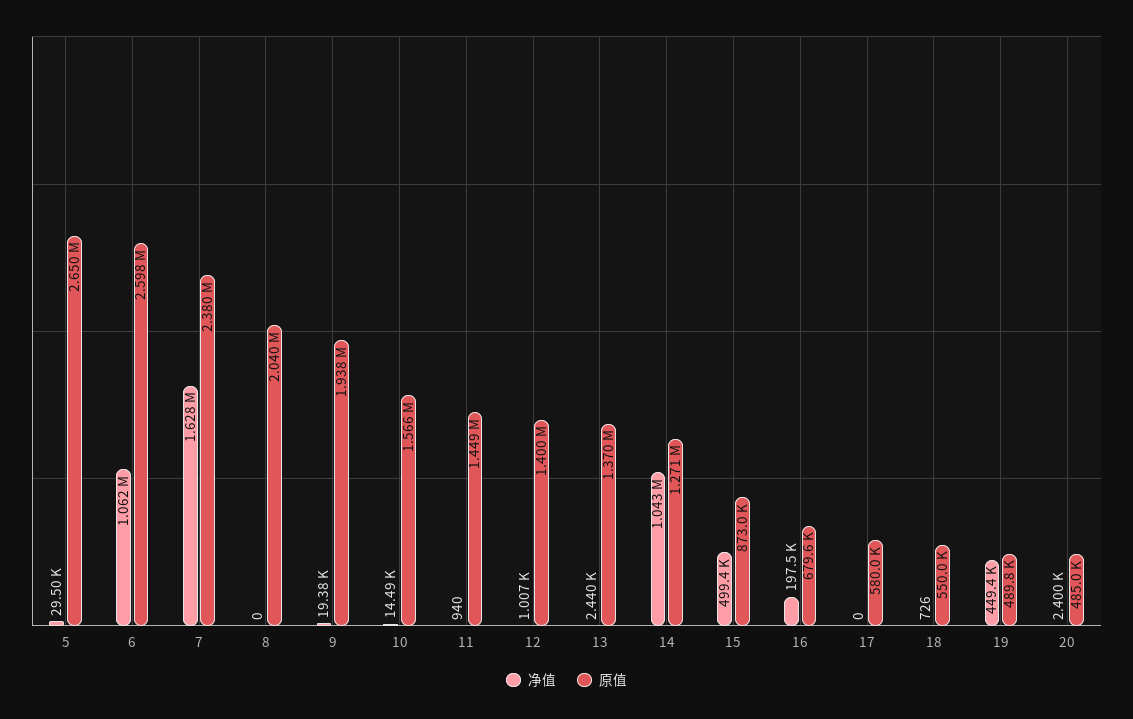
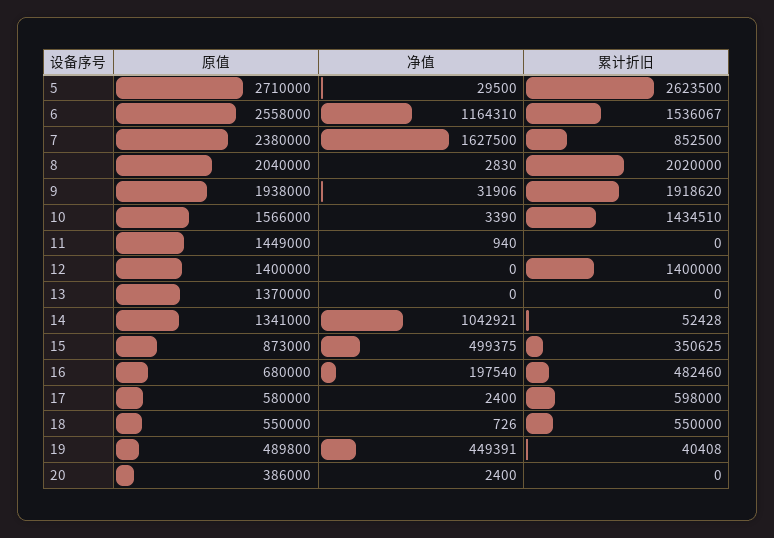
  {
    "净值": {
      "5": 29500,
-     "6": 1062000,
+     "6": 1164310,
      "7": 1627500,
-     "8": 0,
+     "8": 2830,
-     "9": 19380,
+     "9": 31906,
-     "10": 14490,
+     "10": 3390,
      "11": 940,
-     "12": 1007,
+     "12": 0,
-     "13": 2440,
+     "13": 0,
      "14": 1042921,
      "15": 499375,
      "16": 197540,
-     "17": 0,
+     "17": 2400,
      "18": 726,
      "19": 449391,
      "20": 2400
    },
    "原值": {
-     "5": 2650000,
+     "5": 2710000,
-     "6": 2598000,
+     "6": 2558000,
      "7": 2380000,
      "8": 2040000,
      "9": 1938000,
      "10": 1566000,
      "11": 1449000,
      "12": 1400000,
      "13": 1370000,
-     "14": 1271000,
+     "14": 1341000,
      "15": 873000,
-     "16": 679600,
+     "16": 680000,
      "17": 580000,
      "18": 550000,
      "19": 489800,
-     "20": 485000
+     "20": 386000
-   }
+   },
+   "累计折旧": {
+     "5": 2623500,
+     "6": 1536067,
+     "7": 852500,
+     "8": 2020000,
+     "9": 1918620,
+     "10": 1434510,
+     "11": 0,
+     "12": 1400000,
+     "13": 0,
+     "14": 52428,
+     "15": 350625,
+     "16": 482460,
+     "17": 598000,
+     "18": 550000,
+     "19": 40408,
+     "20": 0
+   }
  }

